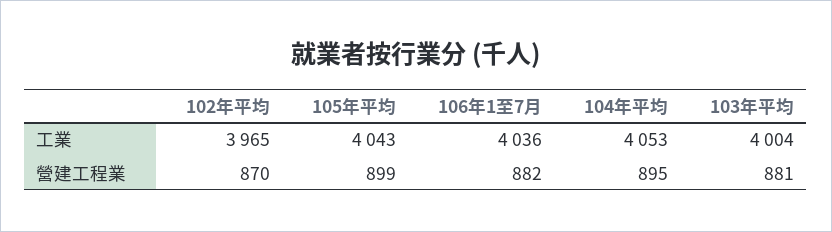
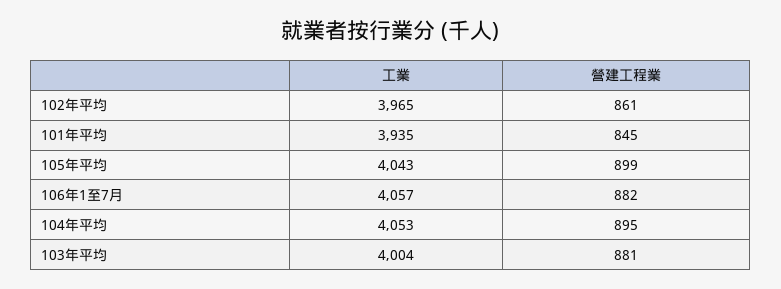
  {
    "102年平均": {
      "工業": 3965,
-     "營建工程業": 870
+     "營建工程業": 861
    },
    "105年平均": {
      "工業": 4043,
      "營建工程業": 899
    },
    "106年1至7月": {
-     "工業": 4036,
+     "工業": 4057,
      "營建工程業": 882
    },
    "104年平均": {
      "工業": 4053,
      "營建工程業": 895
    },
    "103年平均": {
      "工業": 4004,
      "營建工程業": 881
-   }
+   },
+   "101年平均": {
+     "工業": 3935,
+     "營建工程業": 845
+   }
  }

